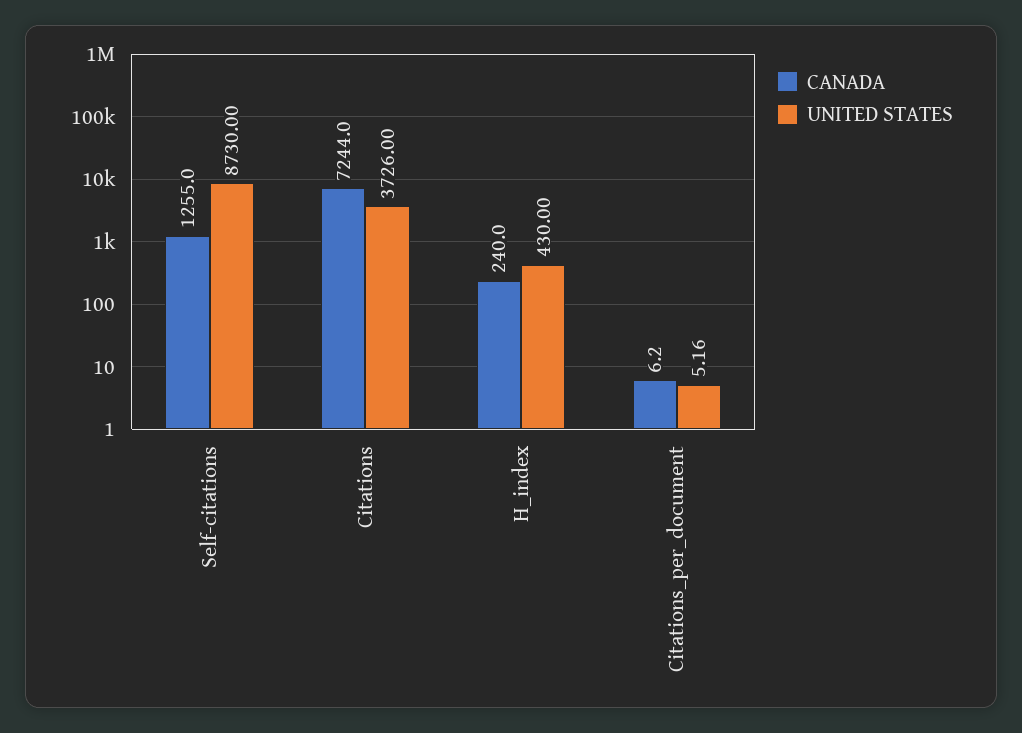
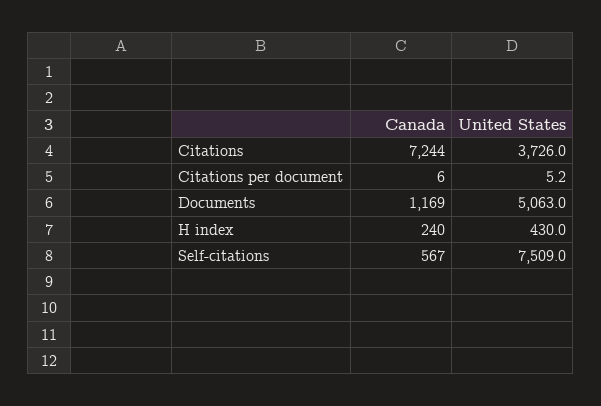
  {
    "CANADA": {
-     "Self-citations": 1255,
+     "Self-citations": 567,
      "Citations": 7244,
      "H_index": 240,
-     "Citations_per_document": 6.2
+     "Citations_per_document": 6.2,
+     "Documents": 1169
    },
    "UNITED STATES": {
-     "Self-citations": 8730,
+     "Self-citations": 7509,
      "Citations": 3726,
      "H_index": 430,
-     "Citations_per_document": 5.16
+     "Citations_per_document": 5.16,
+     "Documents": 5063
    }
  }

